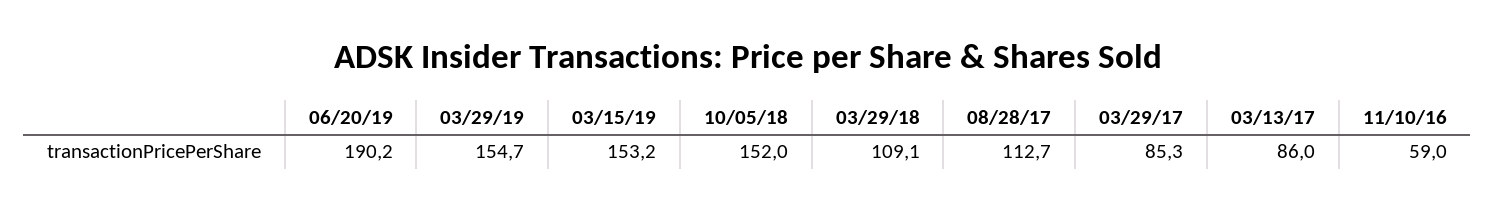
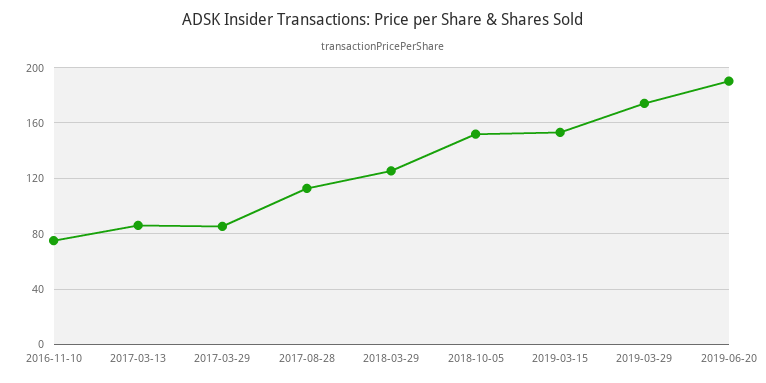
  {
    "06/20/19": 190.2,
-   "03/29/19": 154.7,
+   "03/29/19": 175,
    "03/15/19": 153.2,
    "10/05/18": 152,
-   "03/29/18": 109.1,
+   "03/29/18": 125,
    "08/28/17": 112.7,
    "03/29/17": 85.3,
    "03/13/17": 86,
-   "11/10/16": 59
+   "11/10/16": 75
  }

